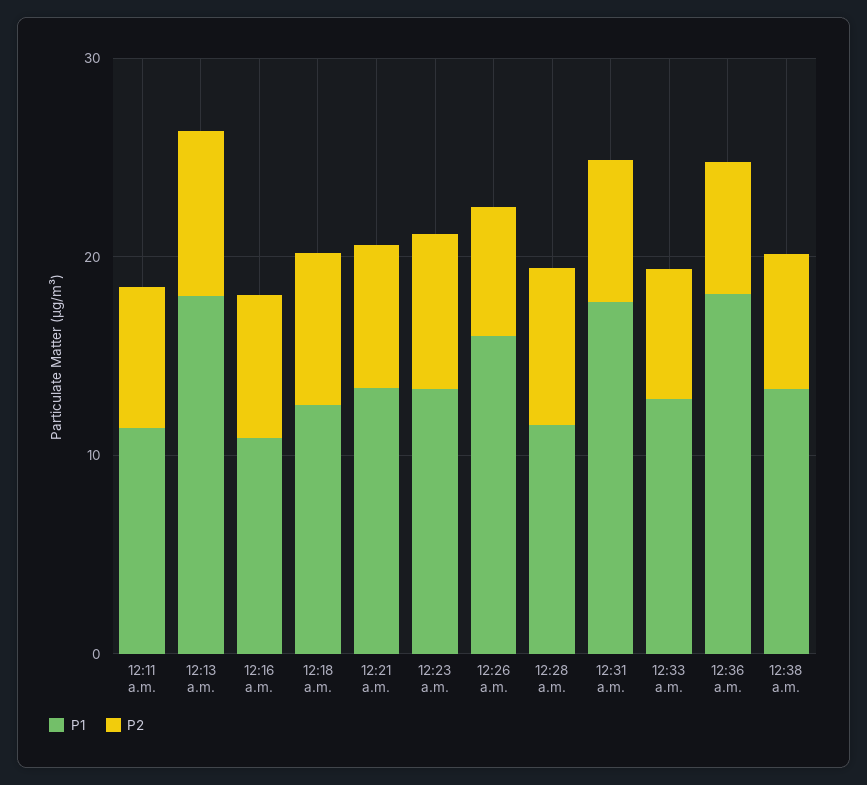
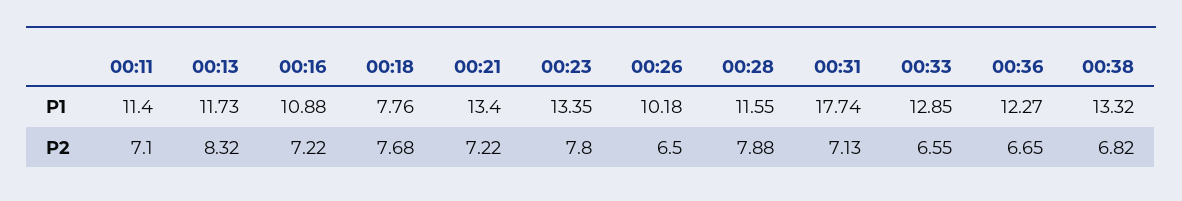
  {
    "P1": {
      "12:11 a.m.": 11.4,
-     "12:13 a.m.": 18,
+     "12:13 a.m.": 11.73,
      "12:16 a.m.": 10.88,
-     "12:18 a.m.": 12,
+     "12:18 a.m.": 7.76,
      "12:21 a.m.": 13.4,
      "12:23 a.m.": 13.35,
-     "12:26 a.m.": 16,
+     "12:26 a.m.": 10.18,
      "12:28 a.m.": 11.55,
      "12:31 a.m.": 17.74,
      "12:33 a.m.": 12.85,
-     "12:36 a.m.": 18,
+     "12:36 a.m.": 12.27,
      "12:38 a.m.": 13.32
    },
    "P2": {
      "12:11 a.m.": 7.1,
      "12:13 a.m.": 8.32,
      "12:16 a.m.": 7.22,
      "12:18 a.m.": 7.68,
      "12:21 a.m.": 7.22,
      "12:23 a.m.": 7.8,
      "12:26 a.m.": 6.5,
      "12:28 a.m.": 7.88,
      "12:31 a.m.": 7.13,
      "12:33 a.m.": 6.55,
      "12:36 a.m.": 6.65,
      "12:38 a.m.": 6.82
    }
  }

